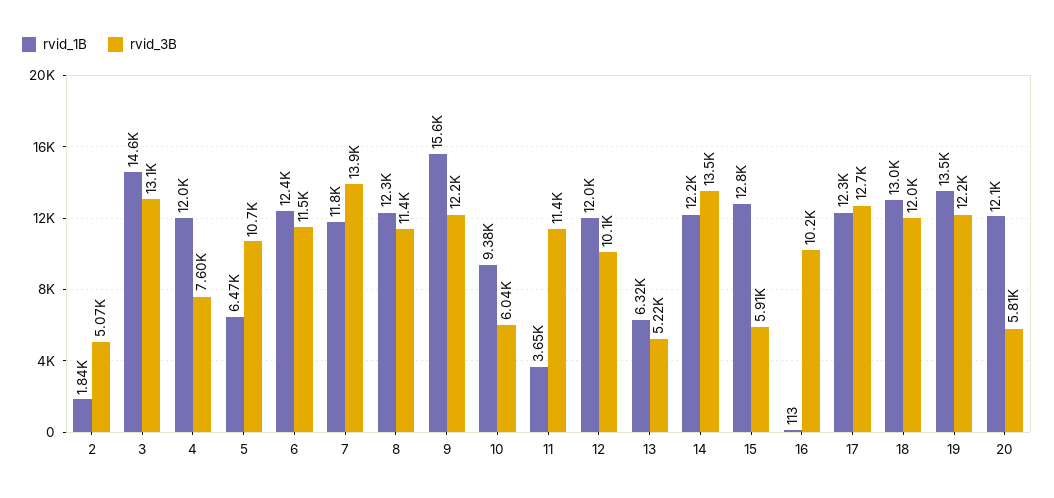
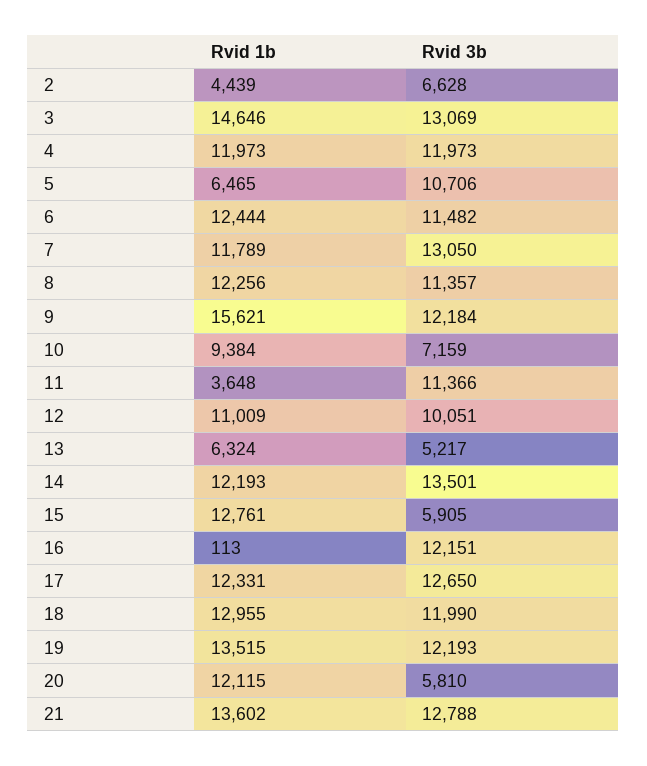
  {
    "rvid_1B": {
-     "2": 1840,
+     "2": 4439,
      "3": 14646,
      "4": 11973,
      "5": 6465,
      "6": 12444,
      "7": 11789,
      "8": 12256,
      "9": 15621,
      "10": 9384,
      "11": 3648,
-     "12": 12000,
+     "12": 11009,
      "13": 6324,
      "14": 12193,
      "15": 12761,
      "16": 113,
      "17": 12331,
      "18": 12955,
      "19": 13515,
-     "20": 12115
+     "20": 12115,
+     "21": 13602
    },
    "rvid_3B": {
-     "2": 5070,
+     "2": 6628,
      "3": 13069,
-     "4": 7600,
+     "4": 11973,
      "5": 10706,
      "6": 11482,
-     "7": 13900,
+     "7": 13050,
      "8": 11357,
      "9": 12184,
-     "10": 6040,
+     "10": 7159,
      "11": 11366,
      "12": 10051,
      "13": 5217,
      "14": 13501,
      "15": 5905,
-     "16": 10200,
+     "16": 12151,
      "17": 12650,
      "18": 11990,
      "19": 12193,
-     "20": 5810
+     "20": 5810,
+     "21": 12788
    }
  }

